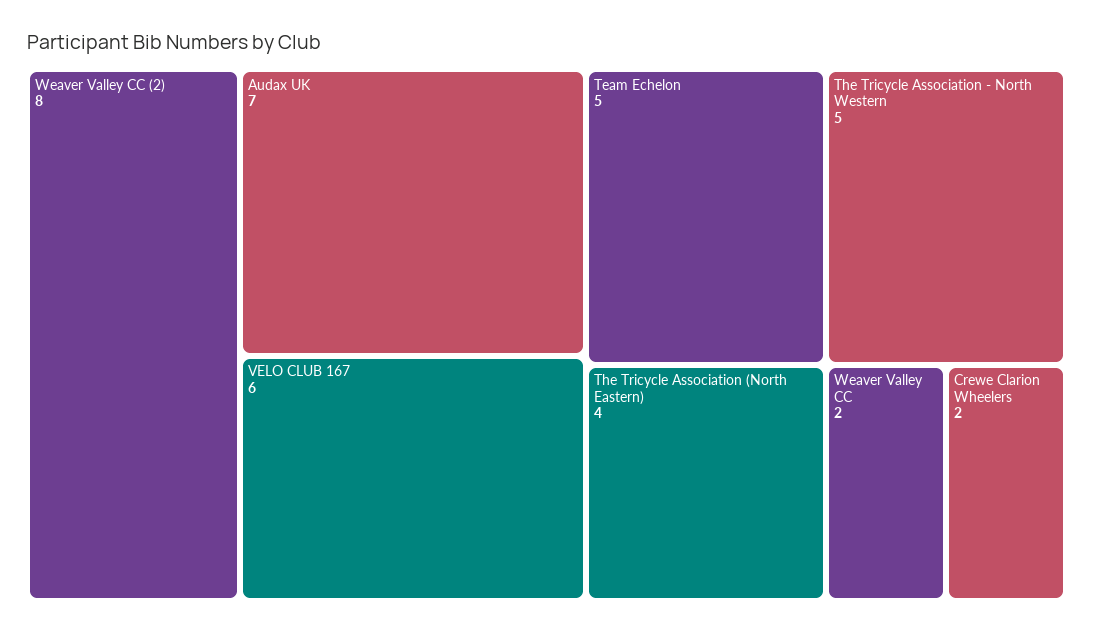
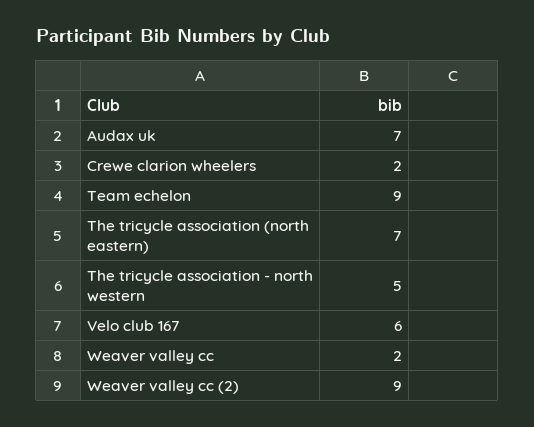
  {
-   "Weaver Valley CC (2)": 8,
+   "Weaver Valley CC (2)": 9,
    "Audax UK": 7,
    "VELO CLUB 167": 6,
-   "Team Echelon": 5,
+   "Team Echelon": 9,
    "The Tricycle Association - North Western": 5,
-   "The Tricycle Association (North Eastern)": 4,
+   "The Tricycle Association (North Eastern)": 7,
    "Weaver Valley CC": 2,
    "Crewe Clarion Wheelers": 2
  }

